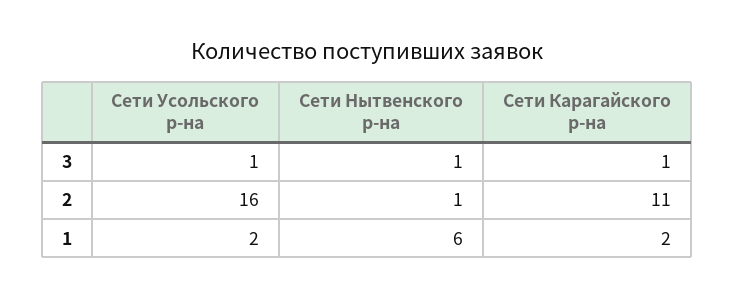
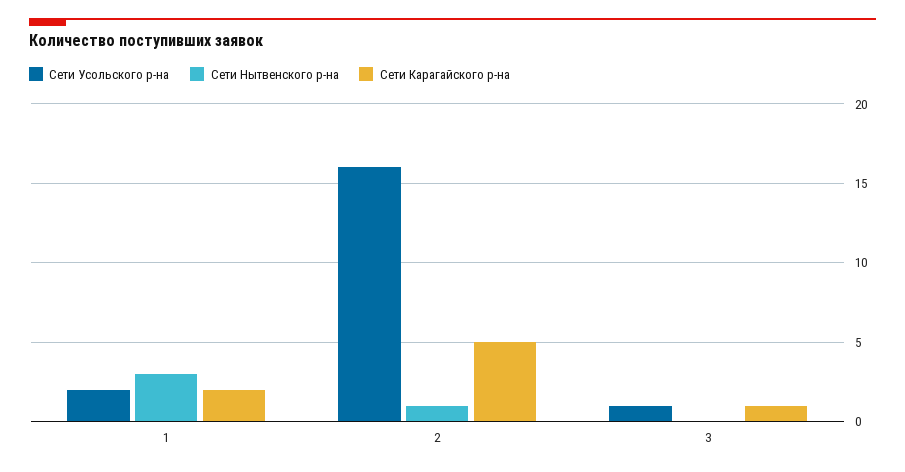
  {
    "Сети Усольского р-на": {
      "3": 1,
      "2": 16,
      "1": 2
    },
    "Сети Нытвенского р-на": {
-     "3": 1,
+     "3": 0,
      "2": 1,
-     "1": 6
+     "1": 3
    },
    "Сети Карагайского р-на": {
      "3": 1,
-     "2": 11,
+     "2": 5,
      "1": 2
    }
  }

